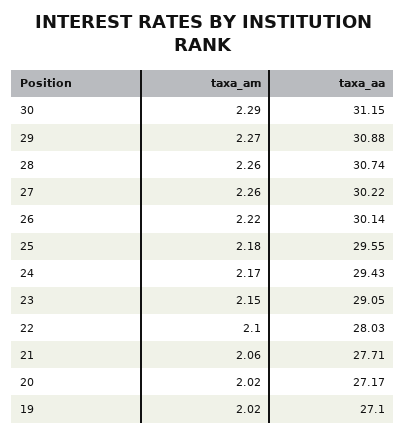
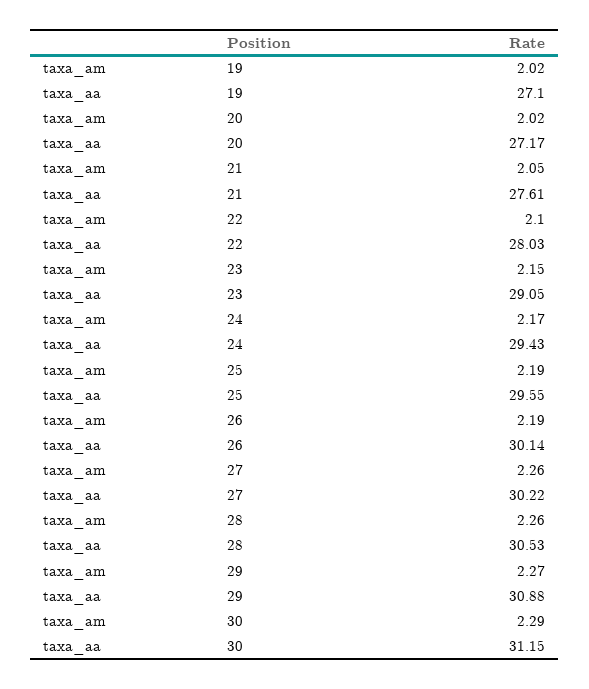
  {
    "taxa_am": {
      "30": 2.29,
      "29": 2.27,
      "28": 2.26,
      "27": 2.26,
-     "26": 2.22,
+     "26": 2.19,
-     "25": 2.18,
+     "25": 2.19,
      "24": 2.17,
      "23": 2.15,
      "22": 2.1,
-     "21": 2.06,
+     "21": 2.05,
      "20": 2.02,
      "19": 2.02
    },
    "taxa_aa": {
      "30": 31.15,
      "29": 30.88,
-     "28": 30.74,
+     "28": 30.53,
      "27": 30.22,
      "26": 30.14,
      "25": 29.55,
      "24": 29.43,
      "23": 29.05,
      "22": 28.03,
-     "21": 27.71,
+     "21": 27.61,
      "20": 27.17,
      "19": 27.1
    }
  }

